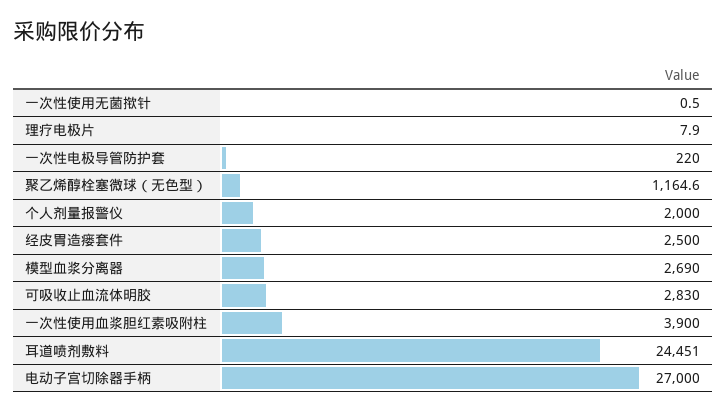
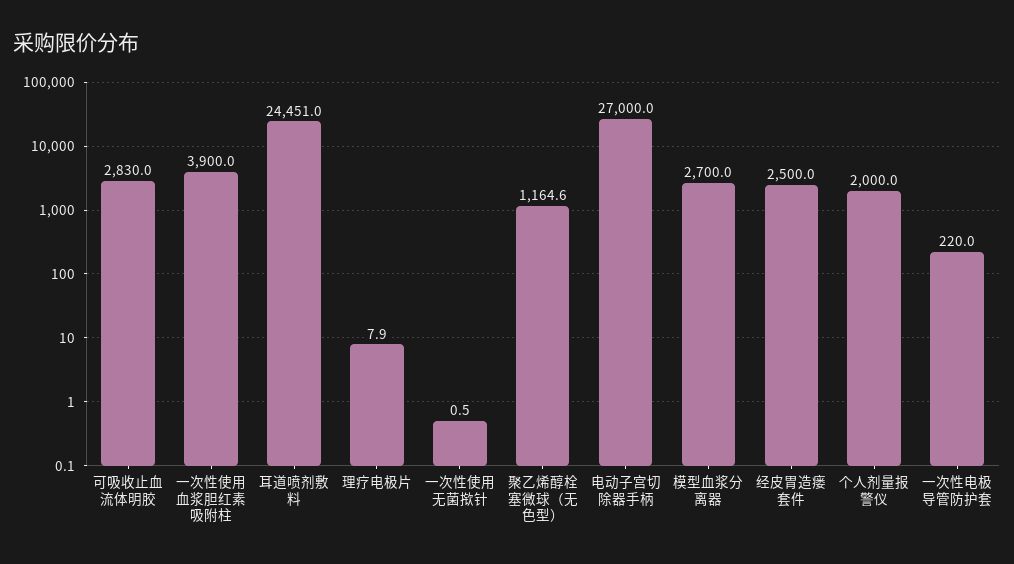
  {
    "一次性使用无菌揿针": 0.5,
    "理疗电极片": 7.9,
    "一次性电极导管防护套": 220,
    "聚乙烯醇栓塞微球（无色型）": 1164.6,
    "个人剂量报警仪": 2000,
    "经皮胃造瘘套件": 2500,
-   "模型血浆分离器": 2690,
+   "模型血浆分离器": 2700,
    "可吸收止血流体明胶": 2830,
    "一次性使用血浆胆红素吸附柱": 3900,
    "耳道喷剂敷料": 24451,
    "电动子宫切除器手柄": 27000
  }

